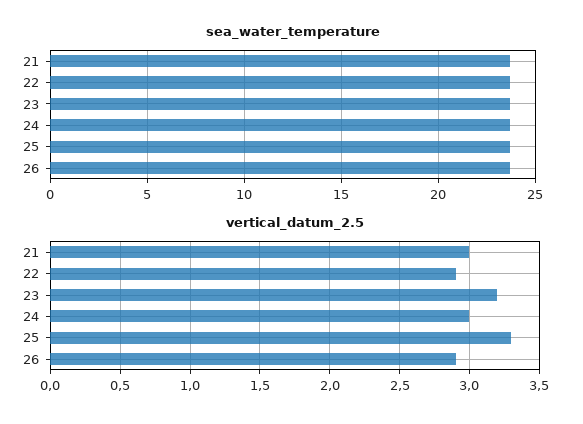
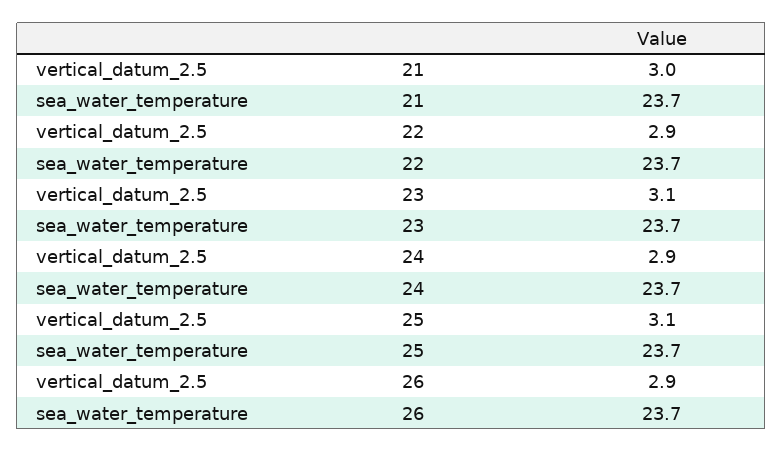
  {
    "sea_water_temperature": {
      "21": 23.7,
      "22": 23.7,
      "23": 23.7,
      "24": 23.7,
      "25": 23.7,
      "26": 23.7
    },
    "vertical_datum_2.5": {
      "21": 3,
      "22": 2.9,
-     "23": 3.2,
+     "23": 3.1,
-     "24": 3,
+     "24": 2.9,
-     "25": 3.3,
+     "25": 3.1,
      "26": 2.9
    }
  }

